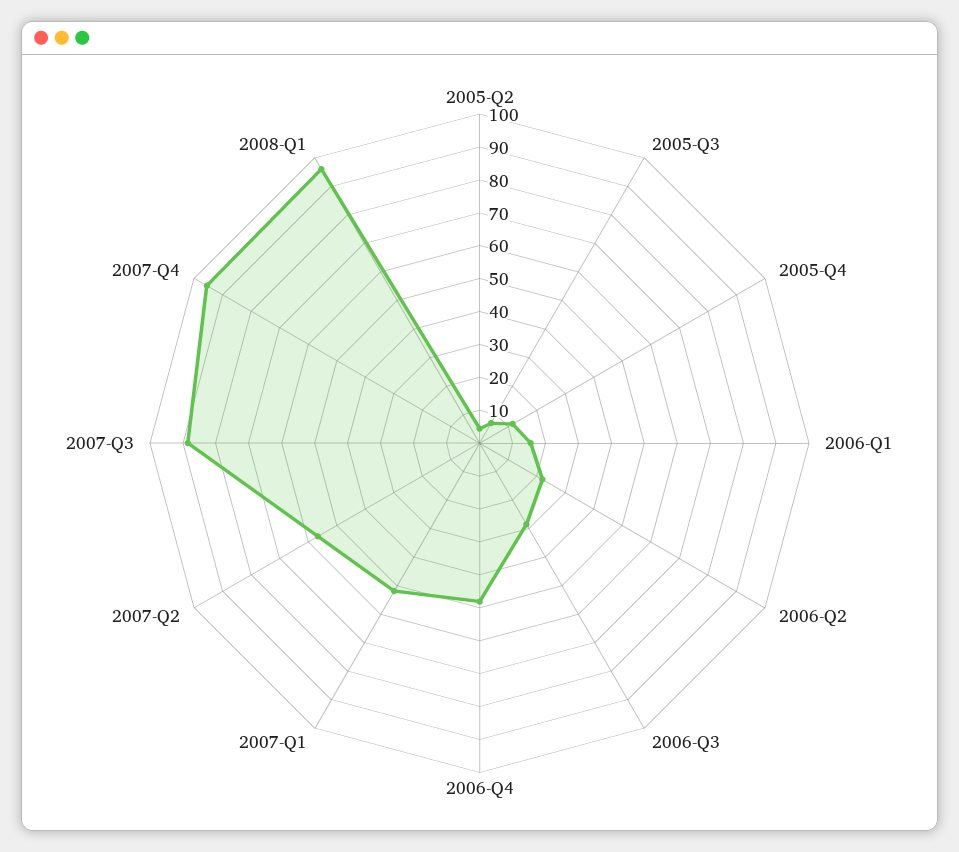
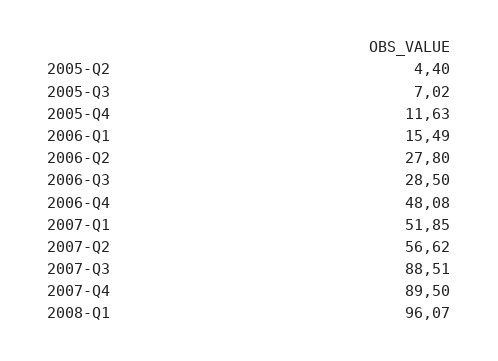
  {
    "2005-Q2": 4.4,
    "2005-Q3": 7.02,
    "2005-Q4": 11.63,
    "2006-Q1": 15.49,
-   "2006-Q2": 22.5,
+   "2006-Q2": 27.8,
    "2006-Q3": 28.5,
    "2006-Q4": 48.08,
    "2007-Q1": 51.85,
    "2007-Q2": 56.62,
    "2007-Q3": 88.51,
-   "2007-Q4": 95,
+   "2007-Q4": 89.5,
    "2008-Q1": 96.07
  }

